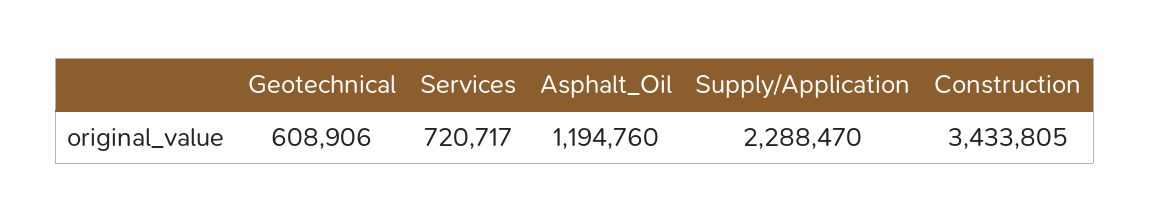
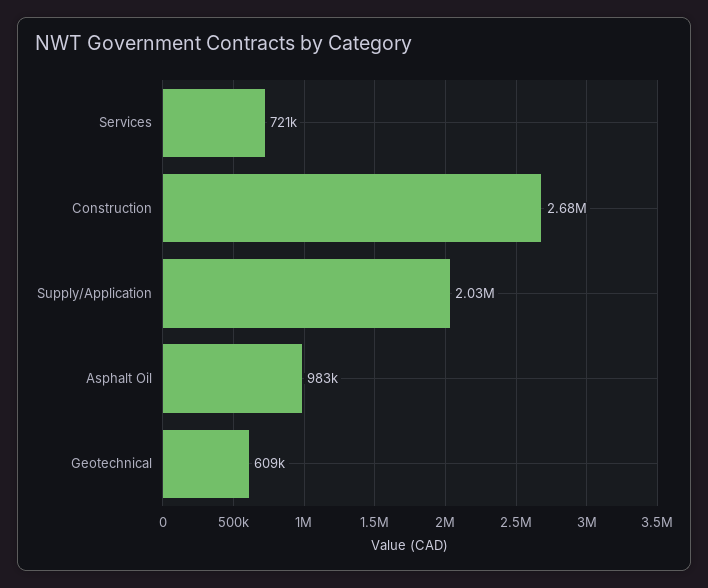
  {
    "Geotechnical": 608906,
    "Services": 720717,
-   "Asphalt_Oil": 1194760,
+   "Asphalt_Oil": 983000,
-   "Supply/Application": 2288470,
+   "Supply/Application": 2030000,
-   "Construction": 3433805
+   "Construction": 2680000
  }

